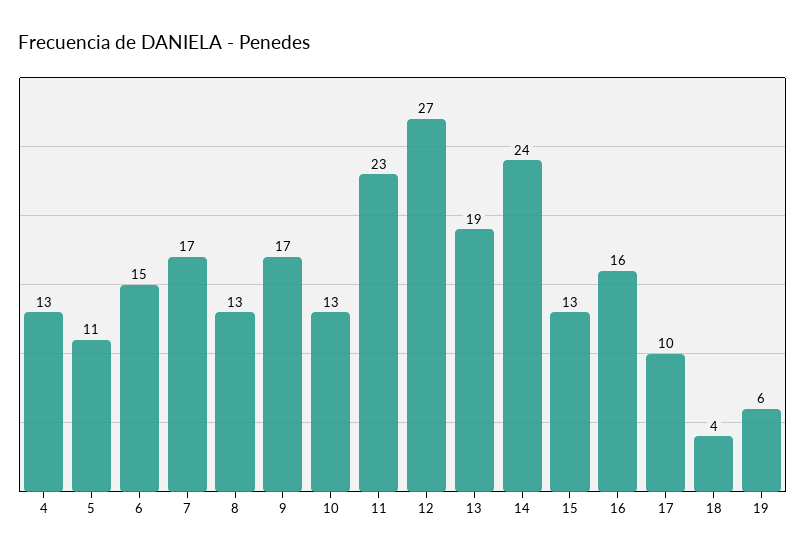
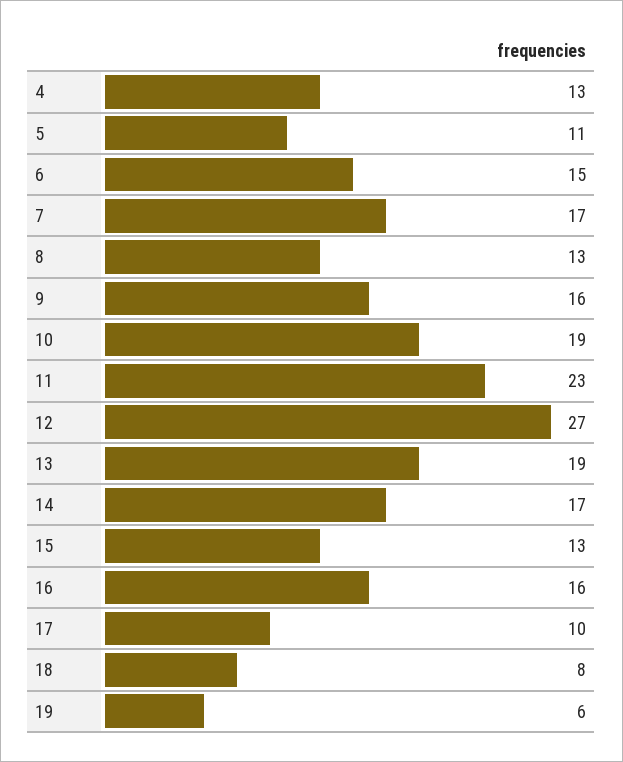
  {
    "4": 13,
    "5": 11,
    "6": 15,
    "7": 17,
    "8": 13,
-   "9": 17,
+   "9": 16,
-   "10": 13,
+   "10": 19,
    "11": 23,
    "12": 27,
    "13": 19,
-   "14": 24,
+   "14": 17,
    "15": 13,
    "16": 16,
    "17": 10,
-   "18": 4,
+   "18": 8,
    "19": 6
  }

